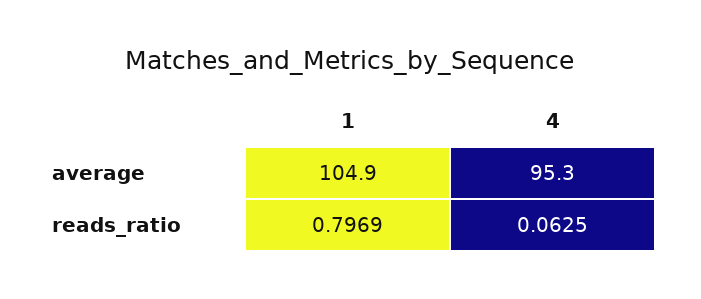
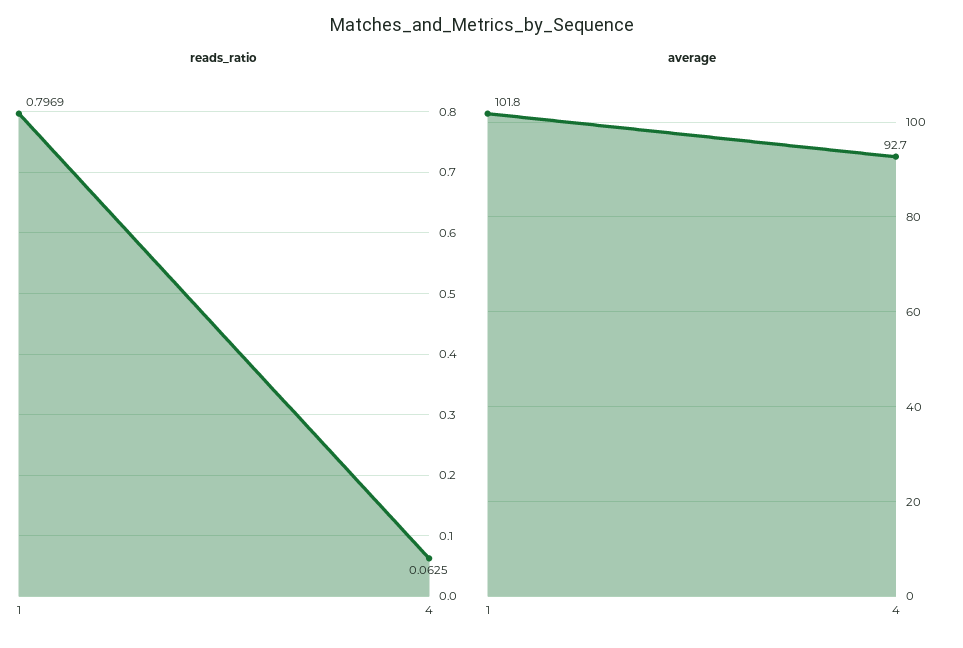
  {
    "average": {
-     "1": 104.9,
+     "1": 101.8,
-     "4": 95.3
+     "4": 92.7
    },
    "reads_ratio": {
      "1": 0.7969,
      "4": 0.0625
    }
  }

